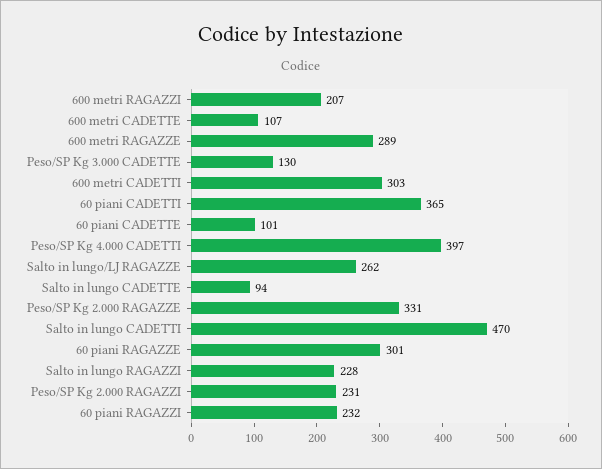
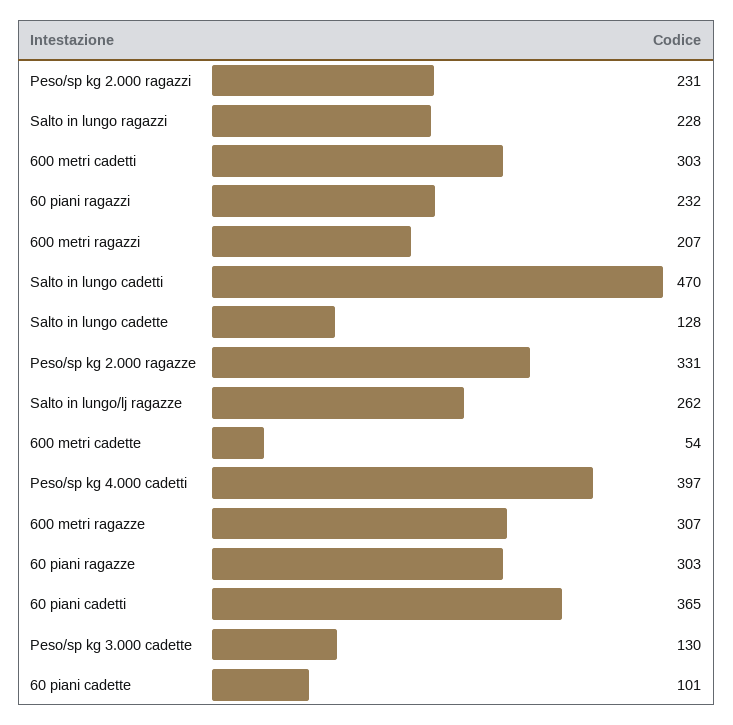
  {
    "600 metri RAGAZZI": 207,
-   "600 metri CADETTE": 107,
+   "600 metri CADETTE": 54,
-   "600 metri RAGAZZE": 289,
+   "600 metri RAGAZZE": 307,
    "Peso/SP Kg 3.000 CADETTE": 130,
    "600 metri CADETTI": 303,
    "60 piani CADETTI": 365,
    "60 piani CADETTE": 101,
    "Peso/SP Kg 4.000 CADETTI": 397,
    "Salto in lungo/LJ RAGAZZE": 262,
-   "Salto in lungo CADETTE": 94,
+   "Salto in lungo CADETTE": 128,
    "Peso/SP Kg 2.000 RAGAZZE": 331,
    "Salto in lungo CADETTI": 470,
-   "60 piani RAGAZZE": 301,
+   "60 piani RAGAZZE": 303,
    "Salto in lungo RAGAZZI": 228,
    "Peso/SP Kg 2.000 RAGAZZI": 231,
    "60 piani RAGAZZI": 232
  }

